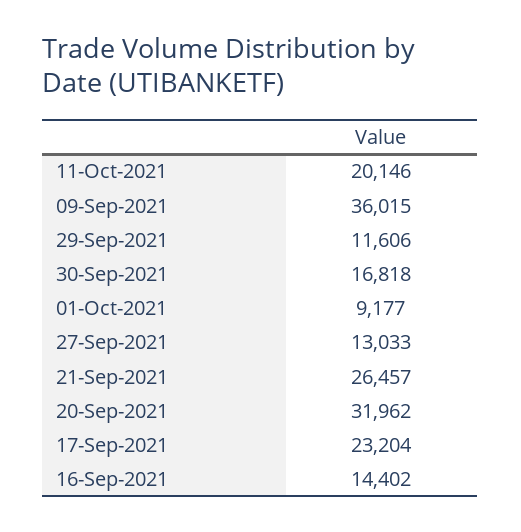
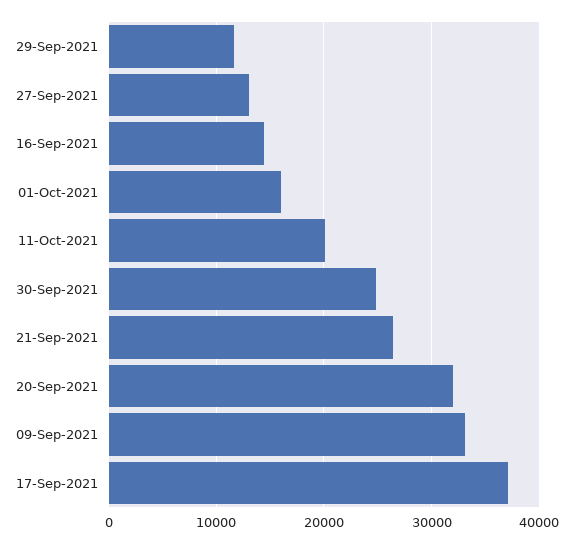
  {
    "11-Oct-2021": 20146,
-   "09-Sep-2021": 36015,
+   "09-Sep-2021": 33000,
    "29-Sep-2021": 11606,
-   "30-Sep-2021": 16818,
+   "30-Sep-2021": 25000,
-   "01-Oct-2021": 9177,
+   "01-Oct-2021": 16000,
    "27-Sep-2021": 13033,
    "21-Sep-2021": 26457,
    "20-Sep-2021": 31962,
-   "17-Sep-2021": 23204,
+   "17-Sep-2021": 37000,
    "16-Sep-2021": 14402
  }

